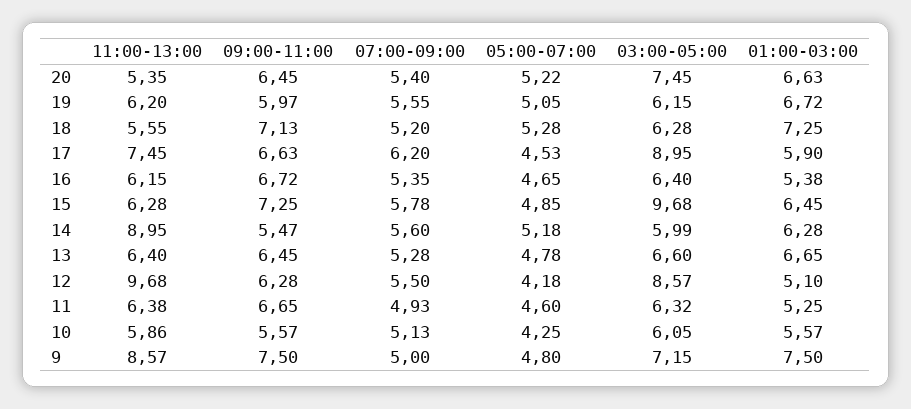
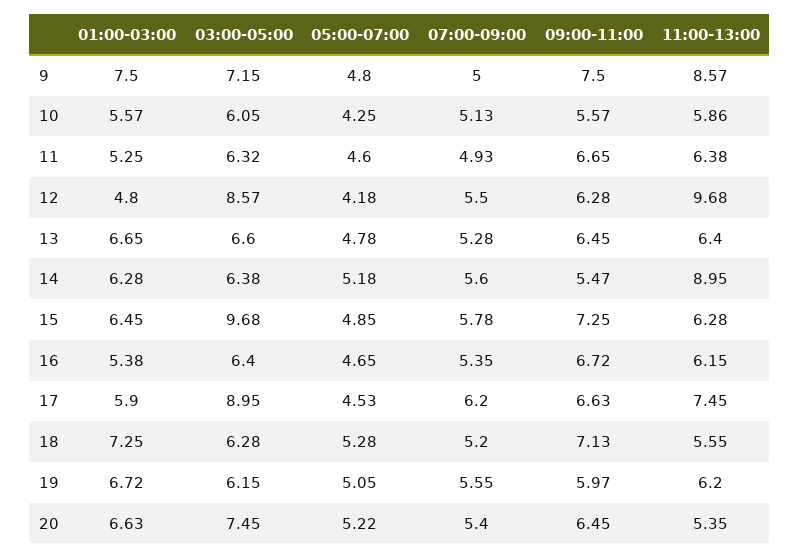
  {
    "11:00-13:00": {
      "20": 5.35,
      "19": 6.2,
      "18": 5.55,
      "17": 7.45,
      "16": 6.15,
      "15": 6.28,
      "14": 8.95,
      "13": 6.4,
      "12": 9.68,
      "11": 6.38,
      "10": 5.86,
      "9": 8.57
    },
    "09:00-11:00": {
      "20": 6.45,
      "19": 5.97,
      "18": 7.13,
      "17": 6.63,
      "16": 6.72,
      "15": 7.25,
      "14": 5.47,
      "13": 6.45,
      "12": 6.28,
      "11": 6.65,
      "10": 5.57,
      "9": 7.5
    },
    "07:00-09:00": {
      "20": 5.4,
      "19": 5.55,
      "18": 5.2,
      "17": 6.2,
      "16": 5.35,
      "15": 5.78,
      "14": 5.6,
      "13": 5.28,
      "12": 5.5,
      "11": 4.93,
      "10": 5.13,
      "9": 5
    },
    "05:00-07:00": {
      "20": 5.22,
      "19": 5.05,
      "18": 5.28,
      "17": 4.53,
      "16": 4.65,
      "15": 4.85,
      "14": 5.18,
      "13": 4.78,
      "12": 4.18,
      "11": 4.6,
      "10": 4.25,
      "9": 4.8
    },
    "03:00-05:00": {
      "20": 7.45,
      "19": 6.15,
      "18": 6.28,
      "17": 8.95,
      "16": 6.4,
      "15": 9.68,
-     "14": 5.99,
+     "14": 6.38,
      "13": 6.6,
      "12": 8.57,
      "11": 6.32,
      "10": 6.05,
      "9": 7.15
    },
    "01:00-03:00": {
      "20": 6.63,
      "19": 6.72,
      "18": 7.25,
      "17": 5.9,
      "16": 5.38,
      "15": 6.45,
      "14": 6.28,
      "13": 6.65,
-     "12": 5.1,
+     "12": 4.8,
      "11": 5.25,
      "10": 5.57,
      "9": 7.5
    }
  }

